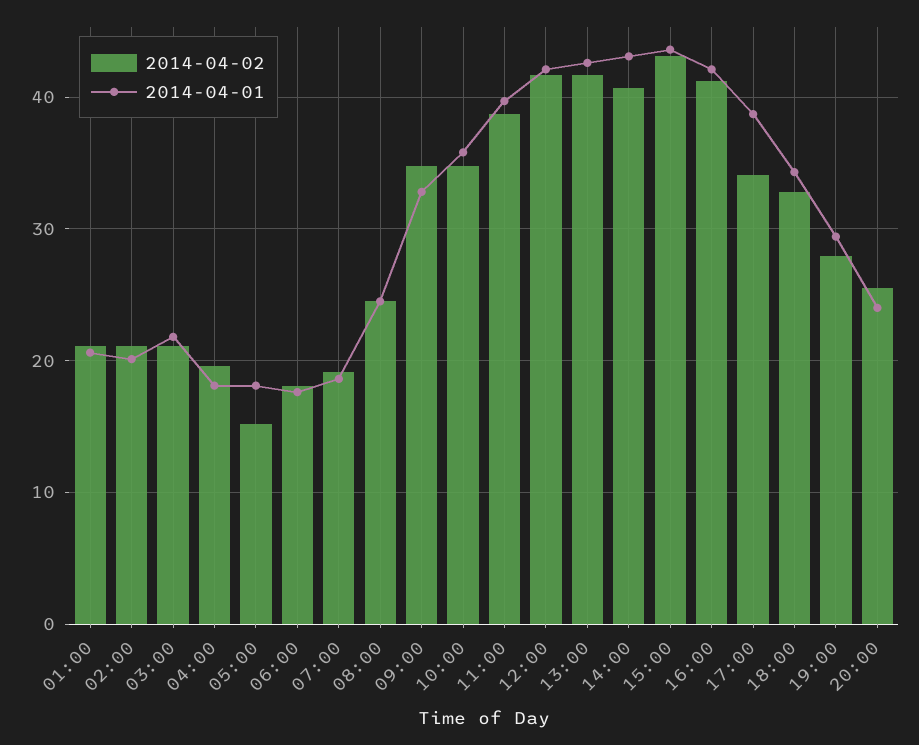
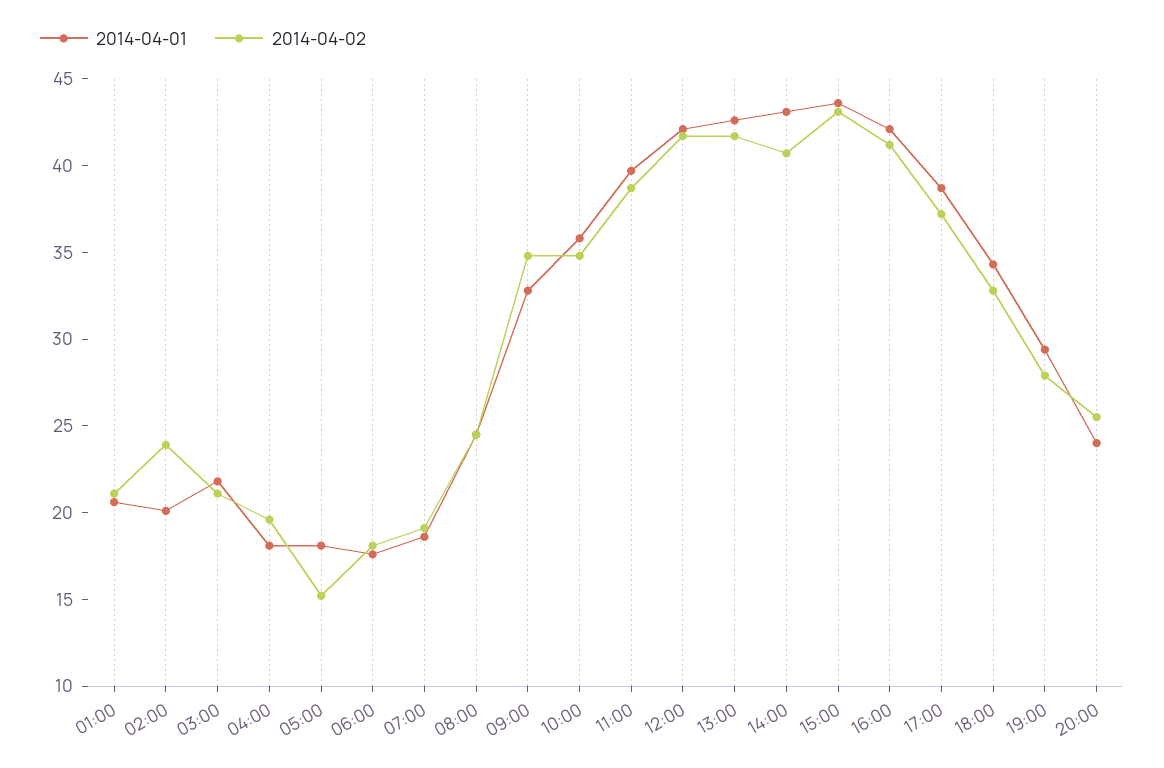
  {
    "2014-04-02": {
      "01:00": 21,
-     "02:00": 21,
+     "02:00": 24,
      "03:00": 21,
      "04:00": 20,
      "05:00": 15,
      "06:00": 18,
      "07:00": 19,
      "08:00": 25,
      "09:00": 35,
      "10:00": 35,
      "11:00": 39,
      "12:00": 42,
      "13:00": 42,
      "14:00": 41,
      "15:00": 43,
      "16:00": 41,
-     "17:00": 34,
+     "17:00": 37,
      "18:00": 33,
      "19:00": 28,
      "20:00": 26
    },
    "2014-04-01": {
      "01:00": 21,
      "02:00": 20,
      "03:00": 22,
      "04:00": 18,
      "05:00": 18,
      "06:00": 18,
      "07:00": 19,
      "08:00": 25,
      "09:00": 33,
      "10:00": 36,
      "11:00": 40,
      "12:00": 42,
      "13:00": 43,
      "14:00": 43,
      "15:00": 44,
      "16:00": 42,
      "17:00": 39,
      "18:00": 34,
      "19:00": 29,
      "20:00": 24
    }
  }

